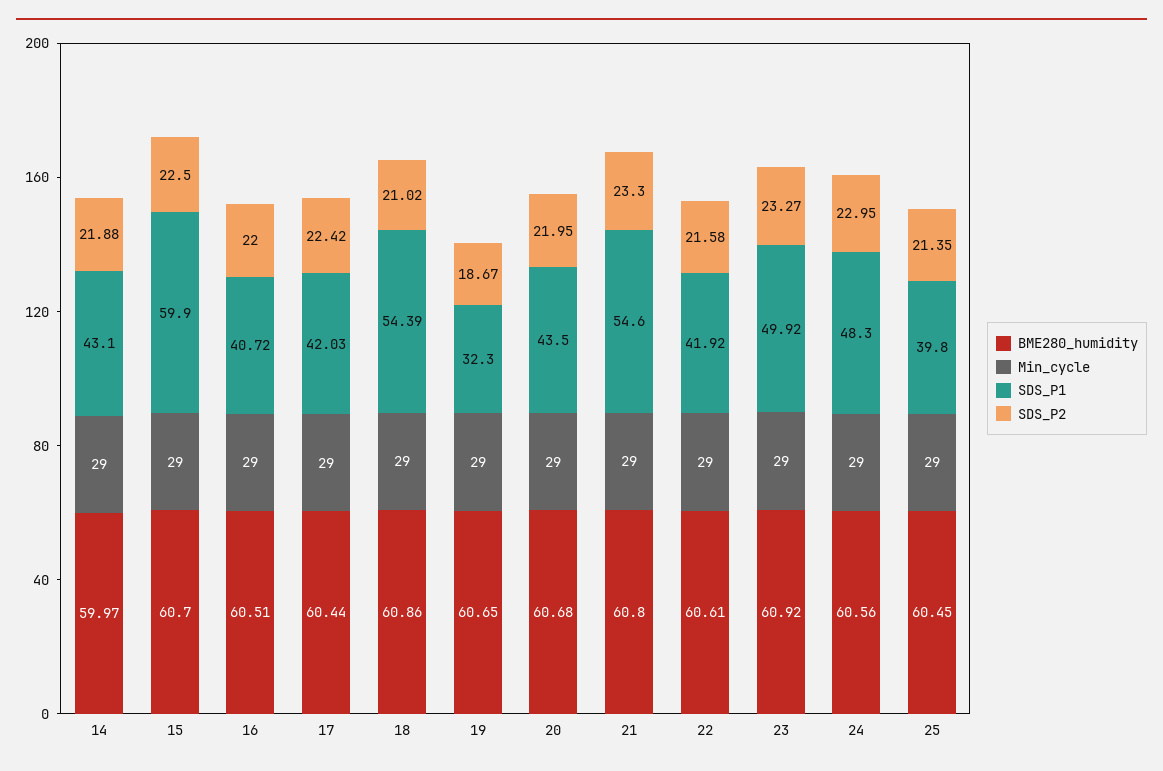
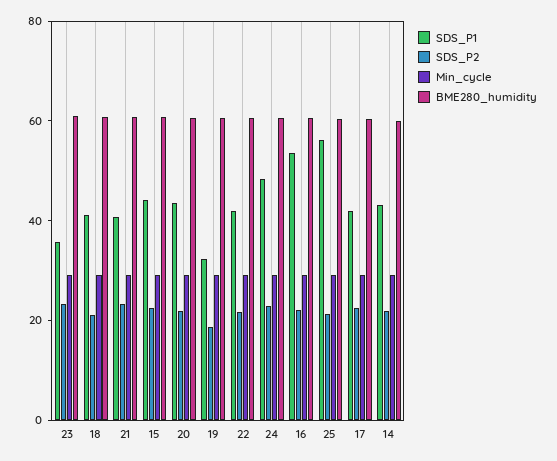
  {
    "BME280_humidity": {
      "14": 59.97,
      "15": 60.7,
      "16": 60.51,
      "17": 60.44,
      "18": 60.86,
      "19": 60.65,
      "20": 60.68,
      "21": 60.8,
      "22": 60.61,
      "23": 60.92,
      "24": 60.56,
      "25": 60.45
    },
    "Min_cycle": {
      "14": 29,
      "15": 29,
      "16": 29,
      "17": 29,
      "18": 29,
      "19": 29,
      "20": 29,
      "21": 29,
      "22": 29,
      "23": 29,
      "24": 29,
      "25": 29
    },
    "SDS_P1": {
      "14": 43.1,
-     "15": 59.9,
+     "15": 45,
-     "16": 40.72,
+     "16": 55,
      "17": 42.03,
-     "18": 54.39,
+     "18": 40,
      "19": 32.3,
      "20": 43.5,
-     "21": 54.6,
+     "21": 40,
      "22": 41.92,
-     "23": 49.92,
+     "23": 35,
      "24": 48.3,
-     "25": 39.8
+     "25": 55
    },
    "SDS_P2": {
      "14": 21.88,
      "15": 22.5,
      "16": 22,
      "17": 22.42,
      "18": 21.02,
      "19": 18.67,
      "20": 21.95,
      "21": 23.3,
      "22": 21.58,
      "23": 23.27,
      "24": 22.95,
      "25": 21.35
    }
  }

